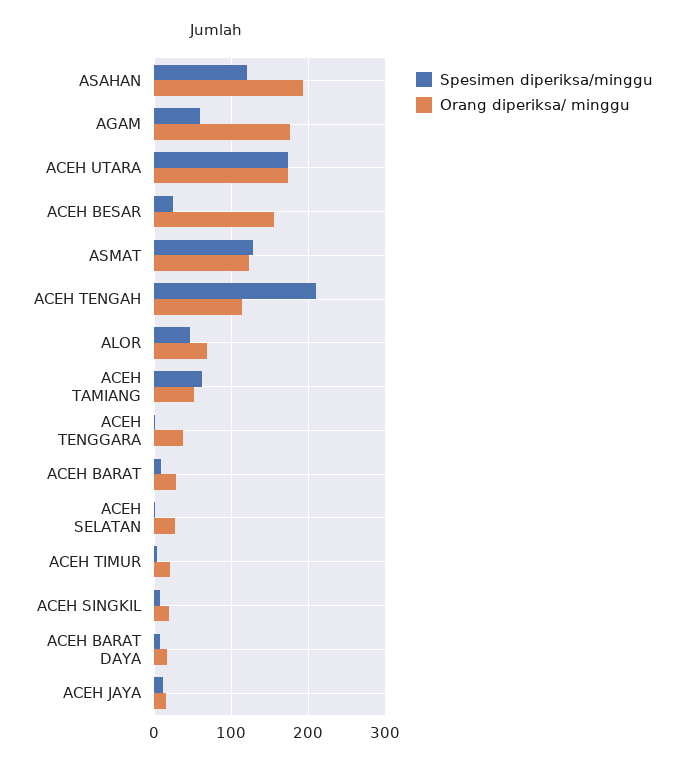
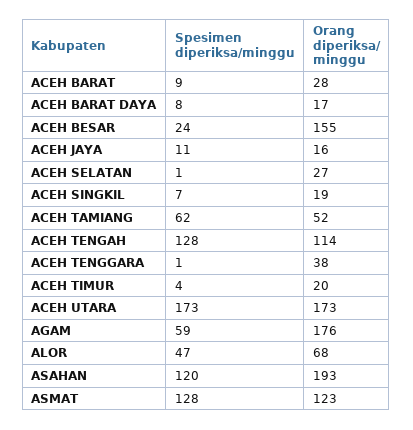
  {
    "Spesimen diperiksa/minggu": {
      "ASAHAN": 120,
      "AGAM": 59,
      "ACEH UTARA": 173,
      "ACEH BESAR": 24,
      "ASMAT": 128,
-     "ACEH TENGAH": 210,
+     "ACEH TENGAH": 128,
      "ALOR": 47,
      "ACEH TAMIANG": 62,
      "ACEH TENGGARA": 1,
      "ACEH BARAT": 9,
      "ACEH SELATAN": 1,
      "ACEH TIMUR": 4,
      "ACEH SINGKIL": 7,
      "ACEH BARAT DAYA": 8,
      "ACEH JAYA": 11
    },
    "Orang diperiksa/ minggu": {
      "ASAHAN": 193,
      "AGAM": 176,
      "ACEH UTARA": 173,
      "ACEH BESAR": 155,
      "ASMAT": 123,
      "ACEH TENGAH": 114,
      "ALOR": 68,
      "ACEH TAMIANG": 52,
      "ACEH TENGGARA": 38,
      "ACEH BARAT": 28,
      "ACEH SELATAN": 27,
      "ACEH TIMUR": 20,
      "ACEH SINGKIL": 19,
      "ACEH BARAT DAYA": 17,
      "ACEH JAYA": 16
    }
  }

